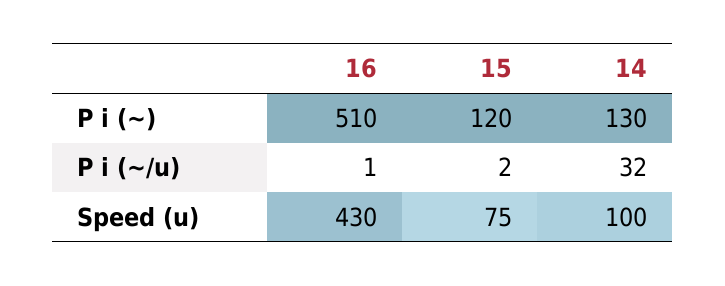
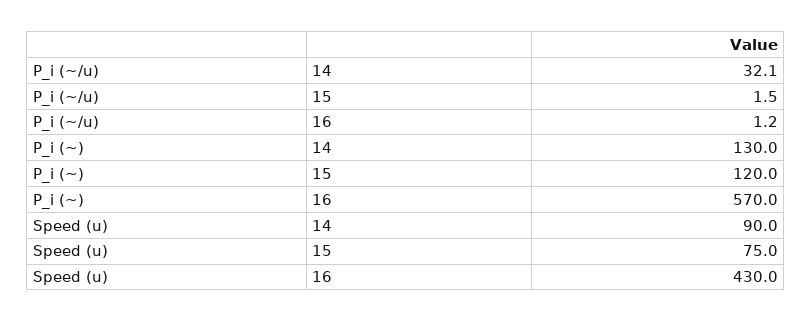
  {
    "16": {
-     "P i (~)": 510,
+     "P i (~)": 570,
      "P i (~/u)": 1.2,
      "Speed (u)": 430
    },
    "15": {
      "P i (~)": 120,
      "P i (~/u)": 1.5,
      "Speed (u)": 75
    },
    "14": {
      "P i (~)": 130,
      "P i (~/u)": 32.1,
-     "Speed (u)": 100
+     "Speed (u)": 90
    }
  }

